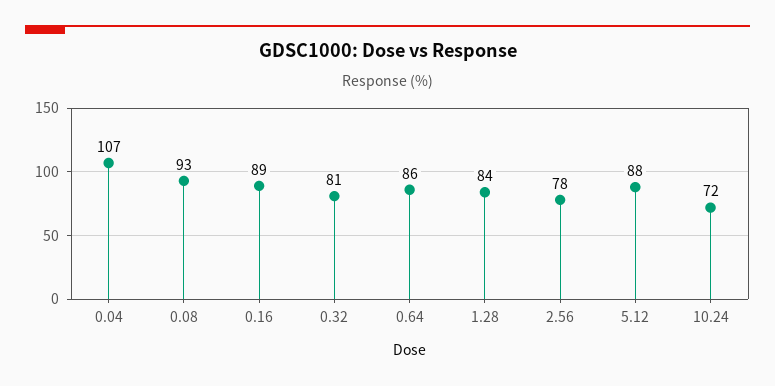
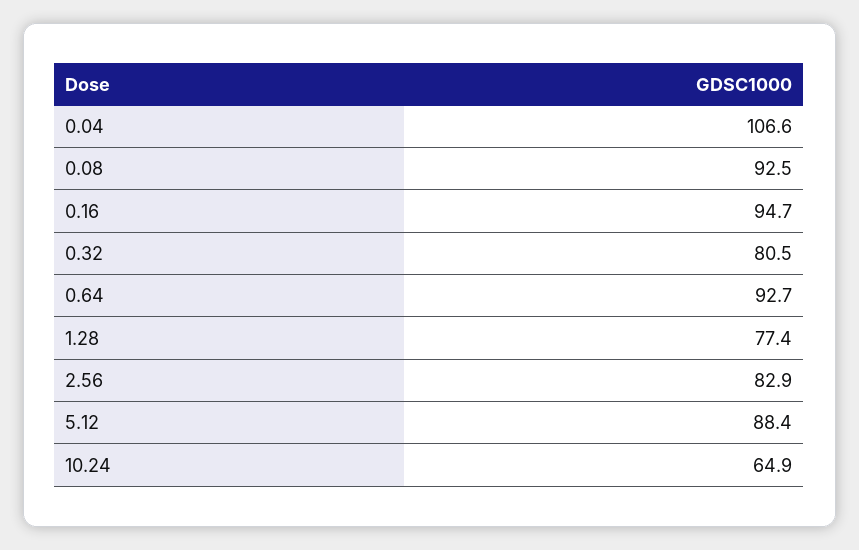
  {
    "0.04": 106.6,
    "0.08": 92.5,
-   "0.16": 89,
+   "0.16": 94.7,
    "0.32": 80.5,
-   "0.64": 86,
+   "0.64": 92.7,
-   "1.28": 84,
+   "1.28": 77.4,
-   "2.56": 78,
+   "2.56": 82.9,
    "5.12": 88.4,
-   "10.24": 72
+   "10.24": 64.9
  }

